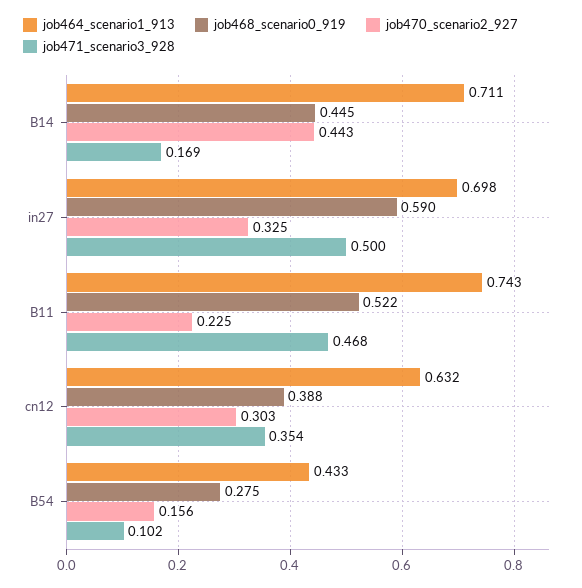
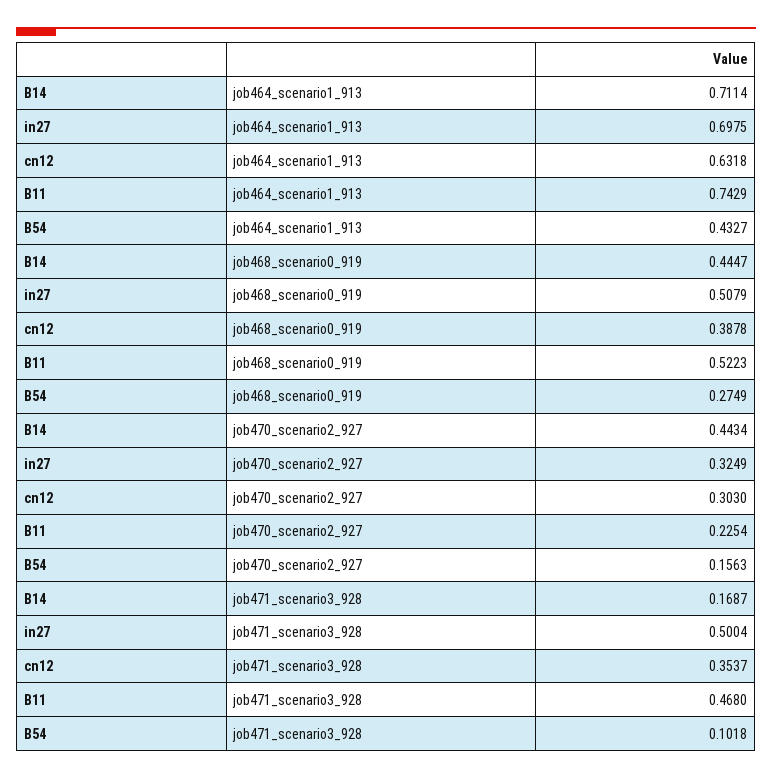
  {
    "job464_scenario1_913": {
      "B14": 0.7114,
      "in27": 0.6975,
      "B11": 0.7429,
      "cn12": 0.6318,
      "B54": 0.4327
    },
    "job468_scenario0_919": {
      "B14": 0.4447,
-     "in27": 0.59,
+     "in27": 0.5079,
      "B11": 0.5223,
      "cn12": 0.3878,
      "B54": 0.2749
    },
    "job470_scenario2_927": {
      "B14": 0.4434,
      "in27": 0.3249,
      "B11": 0.2254,
      "cn12": 0.303,
      "B54": 0.1563
    },
    "job471_scenario3_928": {
      "B14": 0.1687,
      "in27": 0.5004,
      "B11": 0.468,
      "cn12": 0.3537,
      "B54": 0.1018
    }
  }

